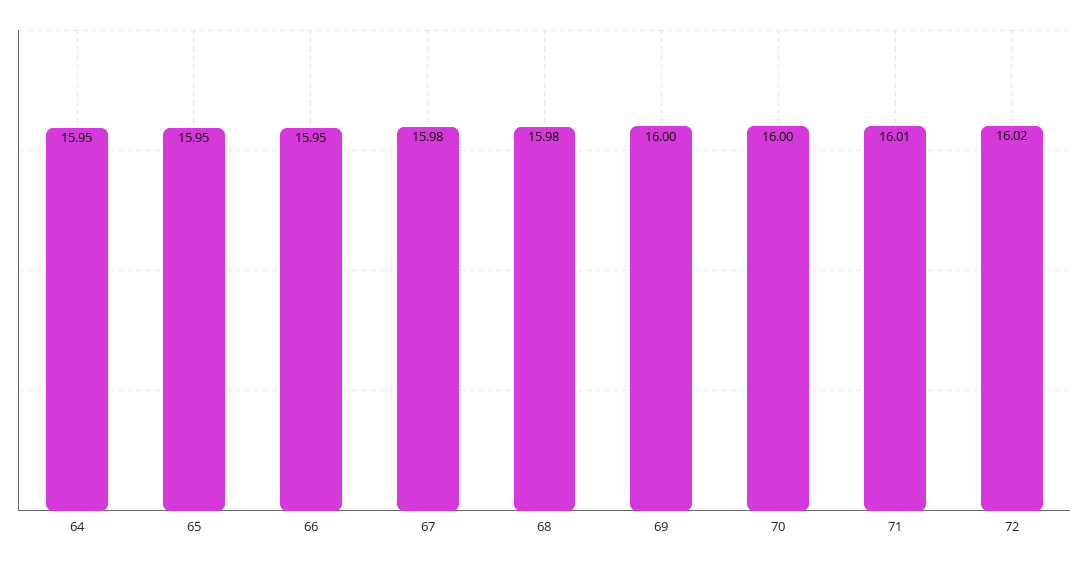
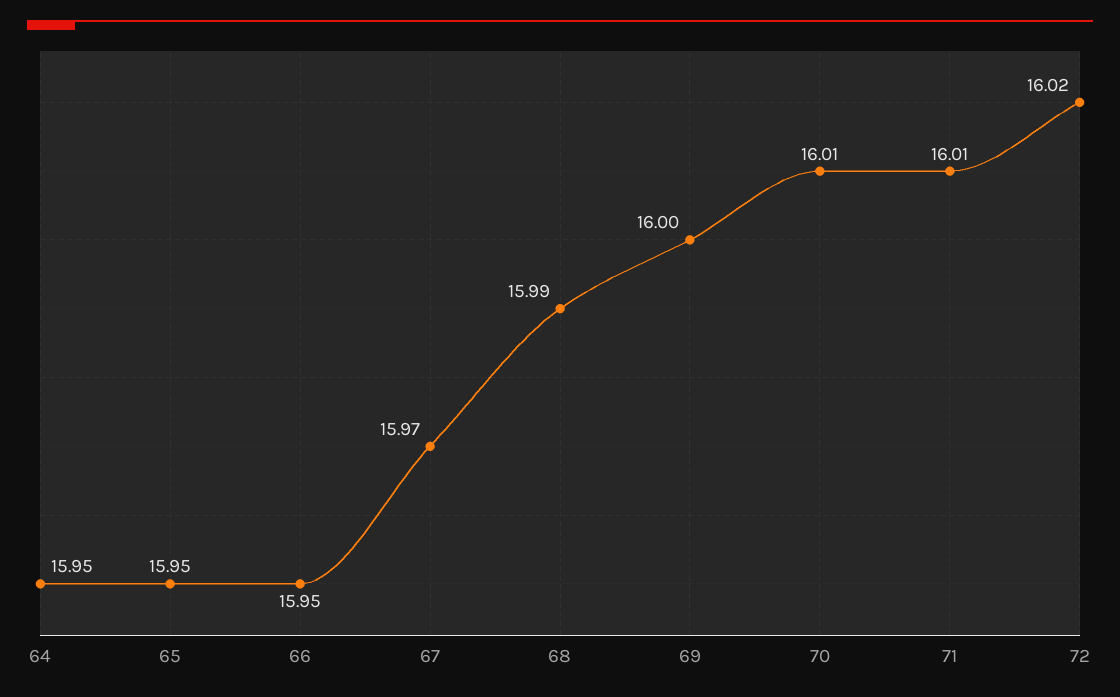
  {
    "64": 15.95,
    "65": 15.95,
    "66": 15.95,
-   "67": 15.98,
+   "67": 15.97,
-   "68": 15.98,
+   "68": 15.99,
    "69": 16,
-   "70": 16,
+   "70": 16.01,
    "71": 16.01,
    "72": 16.02
  }

